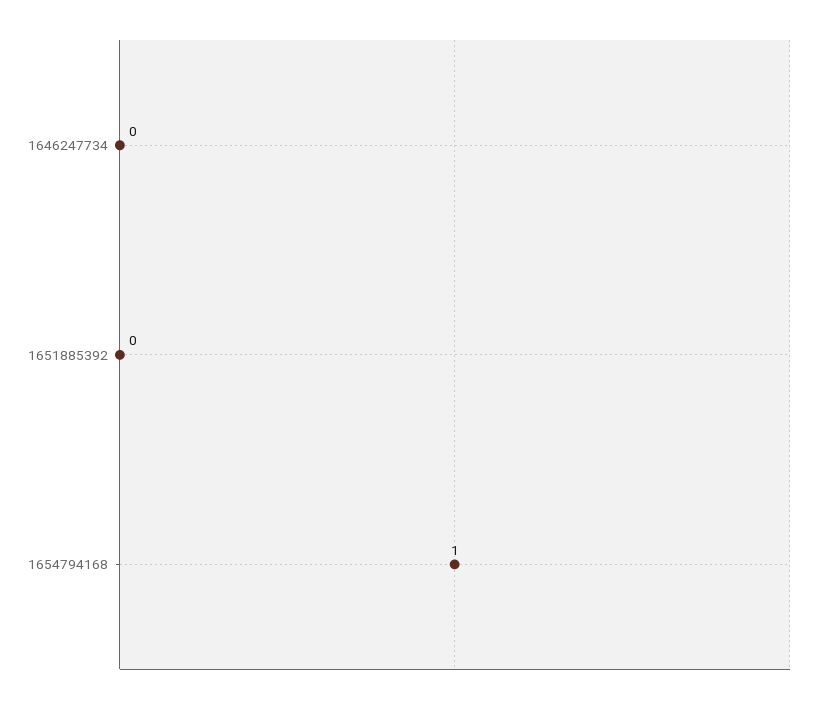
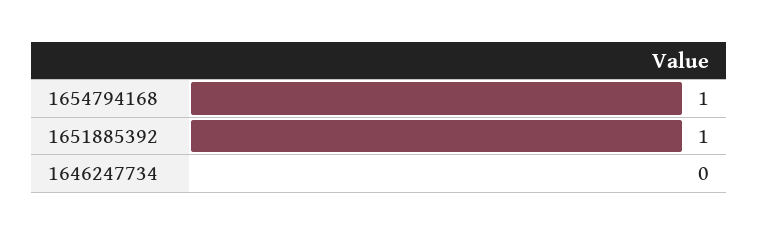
  {
    "1646247734": 0,
-   "1651885392": 0,
+   "1651885392": 1,
    "1654794168": 1
  }

